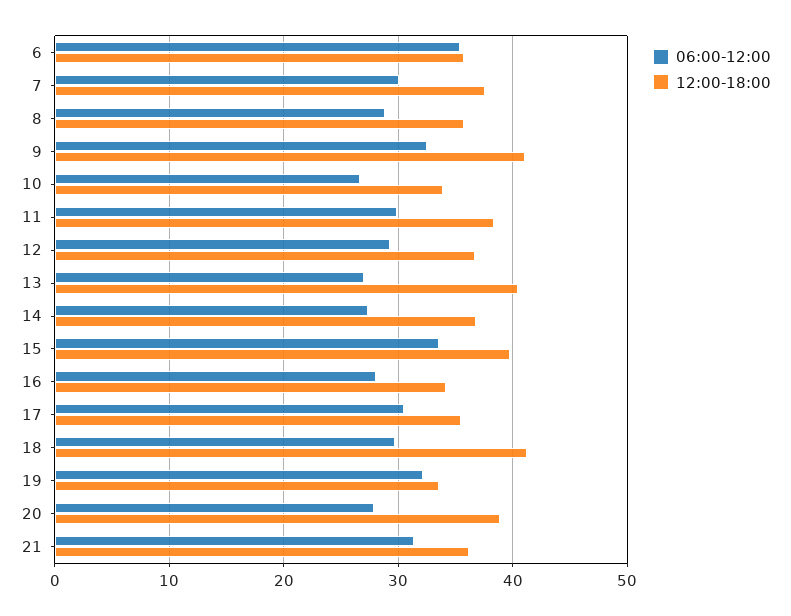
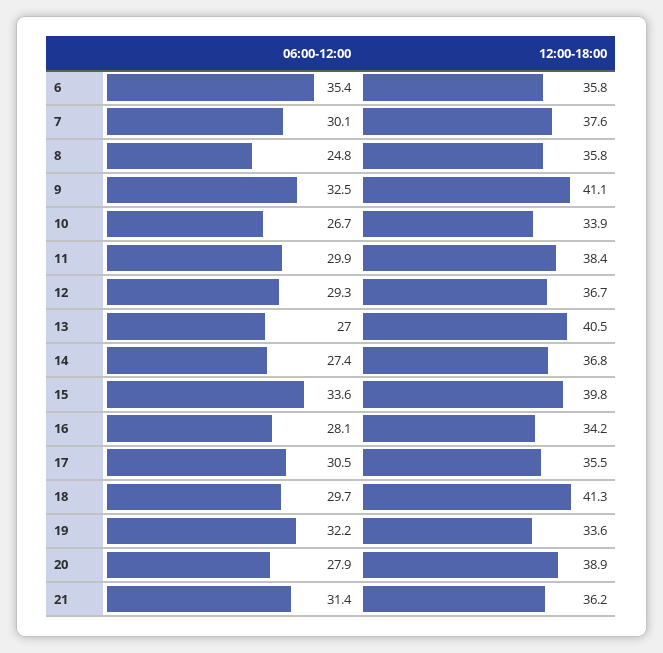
  {
    "06:00-12:00": {
      "6": 35.4,
      "7": 30.1,
-     "8": 29,
+     "8": 24.8,
      "9": 32.5,
      "10": 26.7,
      "11": 29.9,
      "12": 29.3,
      "13": 27,
      "14": 27.4,
      "15": 33.6,
      "16": 28.1,
      "17": 30.5,
      "18": 29.7,
      "19": 32.2,
      "20": 27.9,
      "21": 31.4
    },
    "12:00-18:00": {
      "6": 35.8,
      "7": 37.6,
      "8": 35.8,
      "9": 41.1,
      "10": 33.9,
      "11": 38.4,
      "12": 36.7,
      "13": 40.5,
      "14": 36.8,
      "15": 39.8,
      "16": 34.2,
      "17": 35.5,
      "18": 41.3,
      "19": 33.6,
      "20": 38.9,
      "21": 36.2
    }
  }

